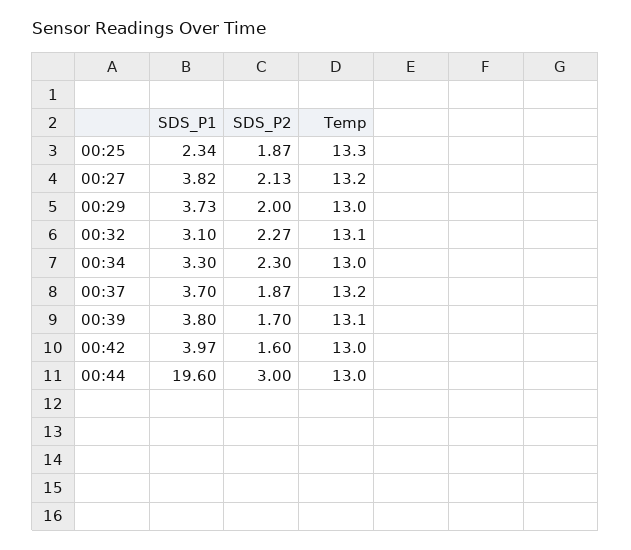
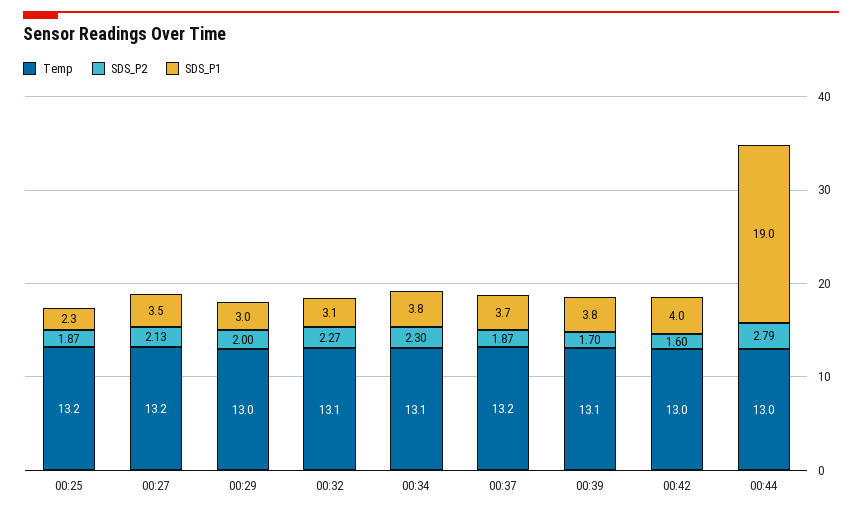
  {
    "SDS_P1": {
      "00:25": 2.34,
-     "00:27": 3.82,
+     "00:27": 3.5,
-     "00:29": 3.73,
+     "00:29": 3,
      "00:32": 3.1,
-     "00:34": 3.3,
+     "00:34": 3.8,
      "00:37": 3.7,
      "00:39": 3.8,
      "00:42": 3.97,
-     "00:44": 19.6
+     "00:44": 19
    },
    "SDS_P2": {
      "00:25": 1.87,
      "00:27": 2.13,
      "00:29": 2,
      "00:32": 2.27,
      "00:34": 2.3,
      "00:37": 1.87,
      "00:39": 1.7,
      "00:42": 1.6,
-     "00:44": 3
+     "00:44": 2.79
    },
    "Temp": {
-     "00:25": 13.3,
+     "00:25": 13.2,
      "00:27": 13.2,
      "00:29": 13,
      "00:32": 13.1,
-     "00:34": 13,
+     "00:34": 13.1,
      "00:37": 13.2,
      "00:39": 13.1,
      "00:42": 13,
      "00:44": 13
    }
  }

